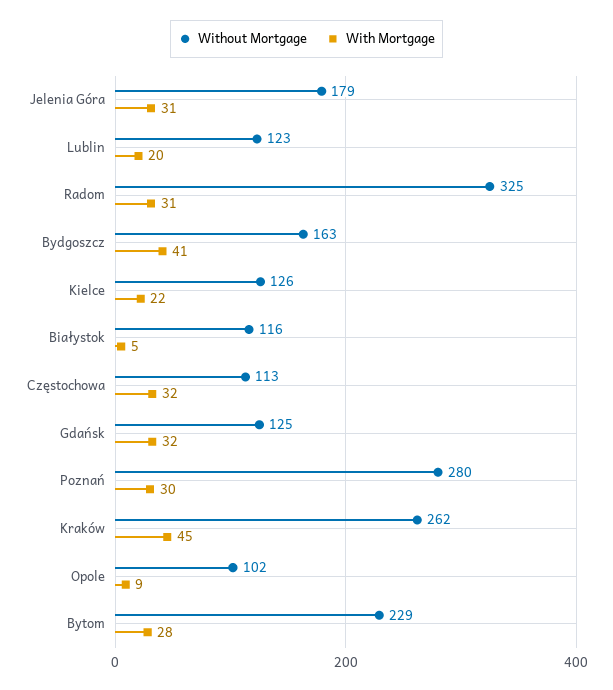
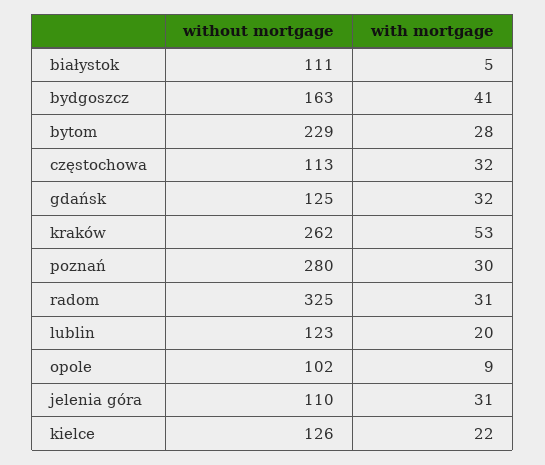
  {
    "Without Mortgage": {
-     "Jelenia Góra": 179,
+     "Jelenia Góra": 110,
      "Lublin": 123,
      "Radom": 325,
      "Bydgoszcz": 163,
      "Kielce": 126,
-     "Białystok": 116,
+     "Białystok": 111,
      "Częstochowa": 113,
      "Gdańsk": 125,
      "Poznań": 280,
      "Kraków": 262,
      "Opole": 102,
      "Bytom": 229
    },
    "With Mortgage": {
      "Jelenia Góra": 31,
      "Lublin": 20,
      "Radom": 31,
      "Bydgoszcz": 41,
      "Kielce": 22,
      "Białystok": 5,
      "Częstochowa": 32,
      "Gdańsk": 32,
      "Poznań": 30,
-     "Kraków": 45,
+     "Kraków": 53,
      "Opole": 9,
      "Bytom": 28
    }
  }

